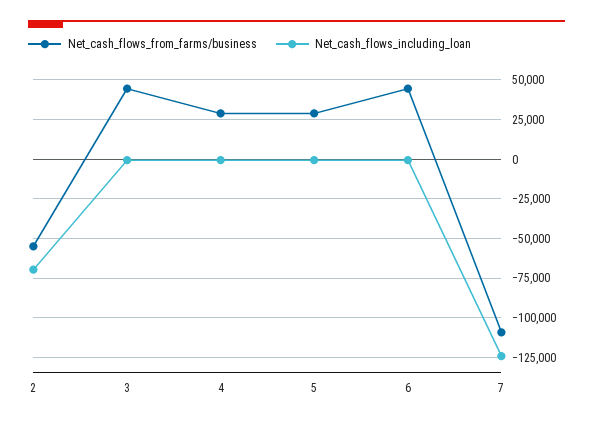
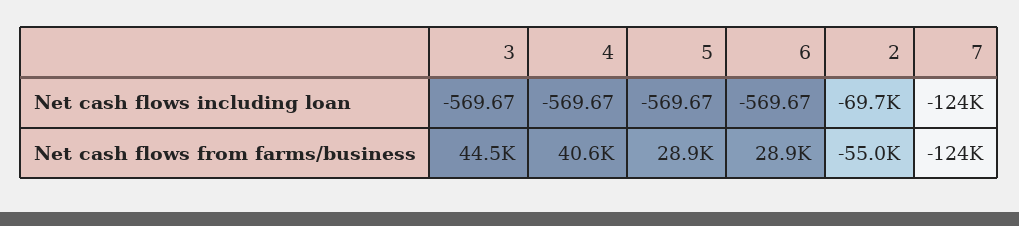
  {
    "Net_cash_flows_from_farms/business": {
      "2": -55000,
      "3": 44500,
-     "4": 30000,
+     "4": 40600,
      "5": 28900,
-     "6": 45000,
+     "6": 28900,
-     "7": -110000
+     "7": -124000
    },
    "Net_cash_flows_including_loan": {
      "2": -69700,
      "3": -569.67,
      "4": -569.67,
      "5": -569.67,
      "6": -569.67,
      "7": -124000
    }
  }

